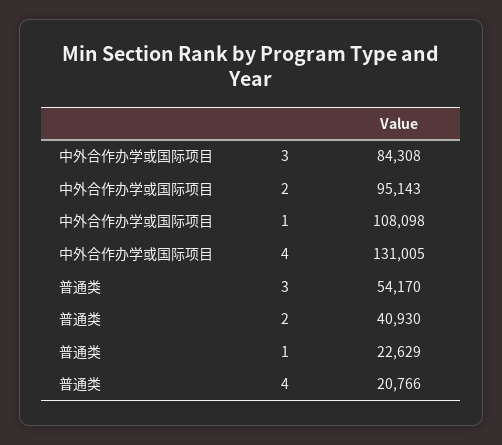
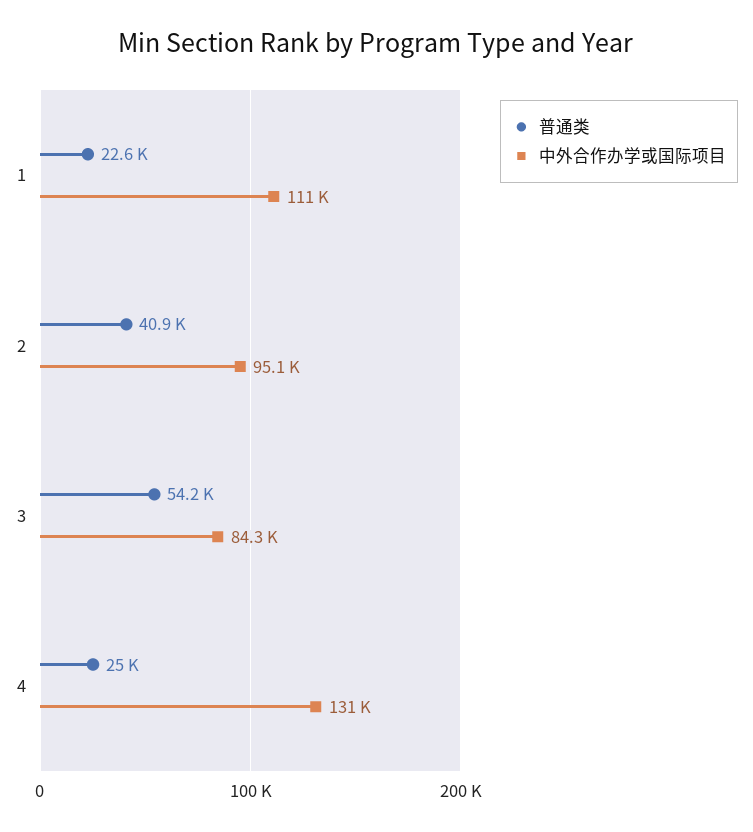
  {
    "中外合作办学或国际项目": {
      "3": 84308,
      "2": 95143,
-     "1": 108098,
+     "1": 111000,
      "4": 131005
    },
    "普通类": {
      "3": 54170,
      "2": 40930,
      "1": 22629,
-     "4": 20766
+     "4": 25000
    }
  }

